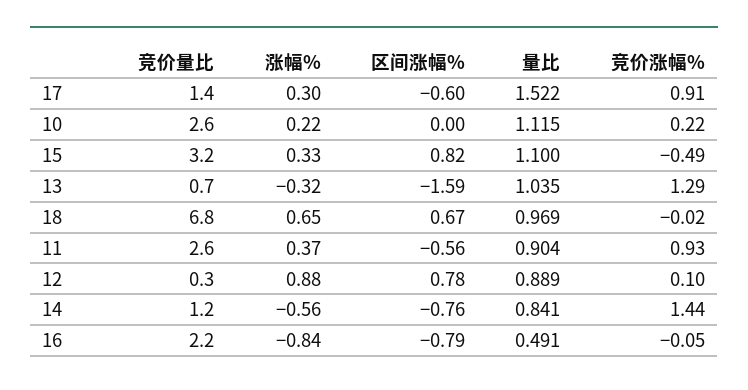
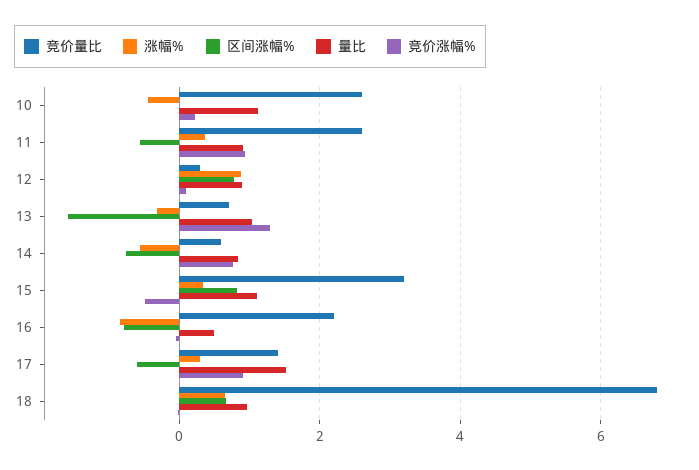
  {
    "竞价量比": {
      "17": 1.4,
      "10": 2.6,
      "15": 3.2,
      "13": 0.7,
      "18": 6.8,
      "11": 2.6,
      "12": 0.3,
-     "14": 1.2,
+     "14": 0.6,
      "16": 2.2
    },
    "涨幅%": {
      "17": 0.3,
-     "10": 0.22,
+     "10": -0.4,
      "15": 0.33,
      "13": -0.32,
      "18": 0.65,
      "11": 0.37,
      "12": 0.88,
      "14": -0.56,
      "16": -0.84
    },
    "区间涨幅%": {
      "17": -0.6,
      "10": 0,
      "15": 0.82,
      "13": -1.59,
      "18": 0.67,
      "11": -0.56,
      "12": 0.78,
      "14": -0.76,
      "16": -0.79
    },
    "量比": {
      "17": 1.522,
      "10": 1.115,
      "15": 1.1,
      "13": 1.035,
      "18": 0.969,
      "11": 0.904,
      "12": 0.889,
      "14": 0.841,
      "16": 0.491
    },
    "竞价涨幅%": {
      "17": 0.91,
      "10": 0.22,
      "15": -0.49,
      "13": 1.29,
      "18": -0.02,
      "11": 0.93,
      "12": 0.1,
-     "14": 1.44,
+     "14": 0.8,
      "16": -0.05
    }
  }

